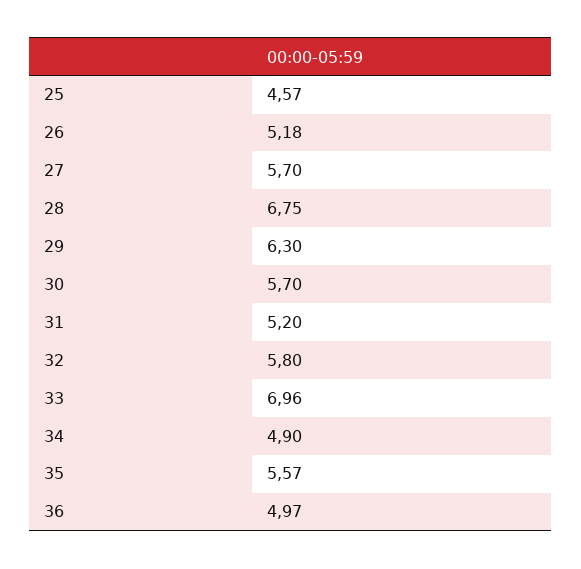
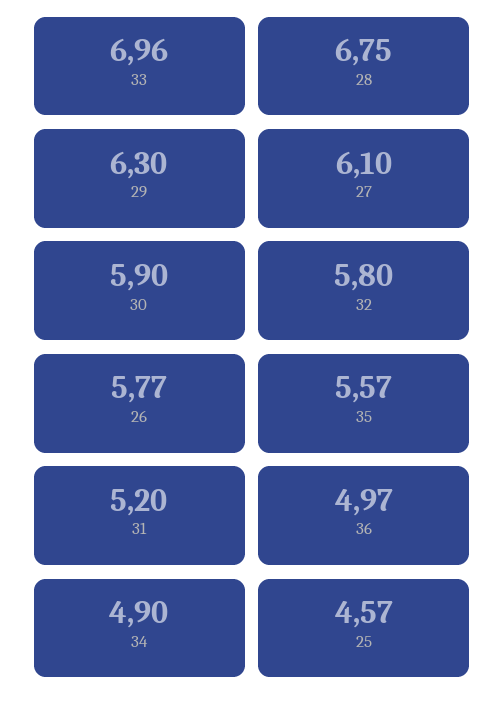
  {
    "25": 4.57,
-   "26": 5.18,
+   "26": 5.77,
-   "27": 5.7,
+   "27": 6.1,
    "28": 6.75,
    "29": 6.3,
-   "30": 5.7,
+   "30": 5.9,
    "31": 5.2,
    "32": 5.8,
    "33": 6.96,
    "34": 4.9,
    "35": 5.57,
    "36": 4.97
  }

